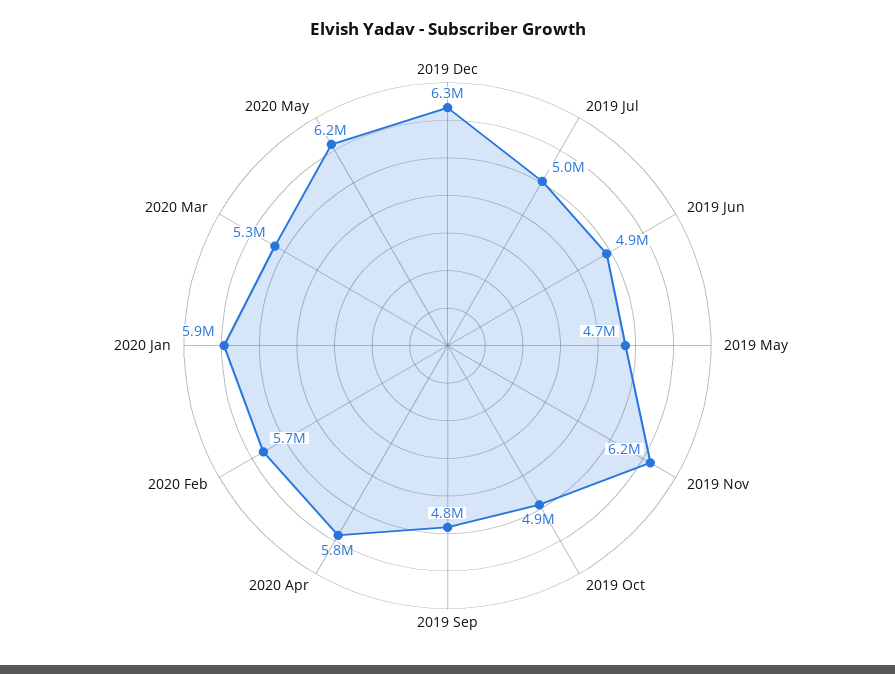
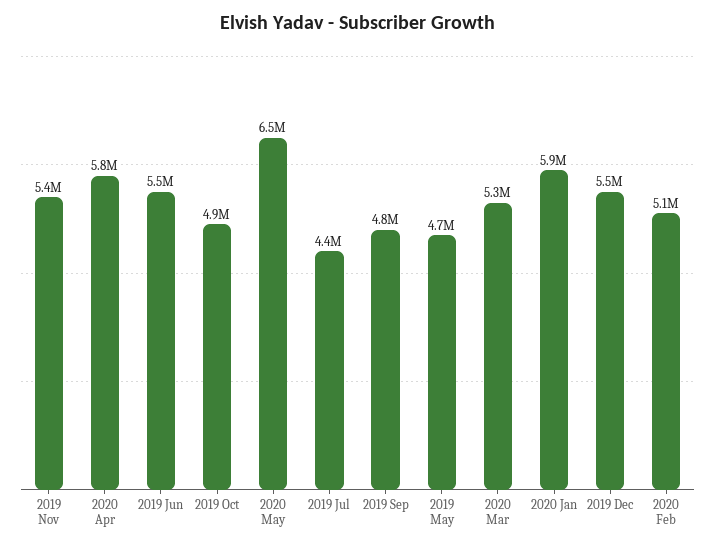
  {
-   "2019 Dec": 6300000,
+   "2019 Dec": 5500000,
-   "2019 Jul": 5000000,
+   "2019 Jul": 4400000,
-   "2019 Jun": 4900000,
+   "2019 Jun": 5500000,
    "2019 May": 4700000,
-   "2019 Nov": 6200000,
+   "2019 Nov": 5400000,
    "2019 Oct": 4900000,
    "2019 Sep": 4800000,
    "2020 Apr": 5800000,
-   "2020 Feb": 5700000,
+   "2020 Feb": 5100000,
    "2020 Jan": 5900000,
    "2020 Mar": 5300000,
-   "2020 May": 6200000
+   "2020 May": 6500000
  }

